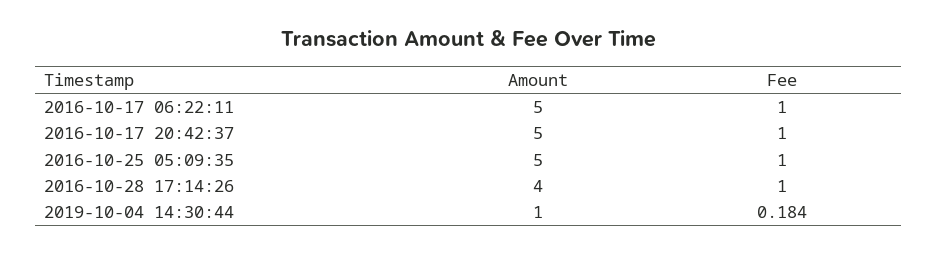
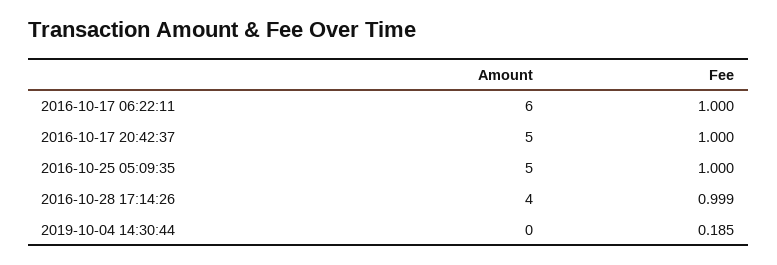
  {
    "Amount": {
-     "2016-10-17 06:22:11": 5,
+     "2016-10-17 06:22:11": 6,
      "2016-10-17 20:42:37": 5,
      "2016-10-25 05:09:35": 5,
      "2016-10-28 17:14:26": 4,
-     "2019-10-04 14:30:44": 1
+     "2019-10-04 14:30:44": 0
    },
    "Fee": {
      "2016-10-17 06:22:11": 1,
      "2016-10-17 20:42:37": 1,
      "2016-10-25 05:09:35": 1,
-     "2016-10-28 17:14:26": 1,
+     "2016-10-28 17:14:26": 0.999,
-     "2019-10-04 14:30:44": 0.184
+     "2019-10-04 14:30:44": 0.185
    }
  }

